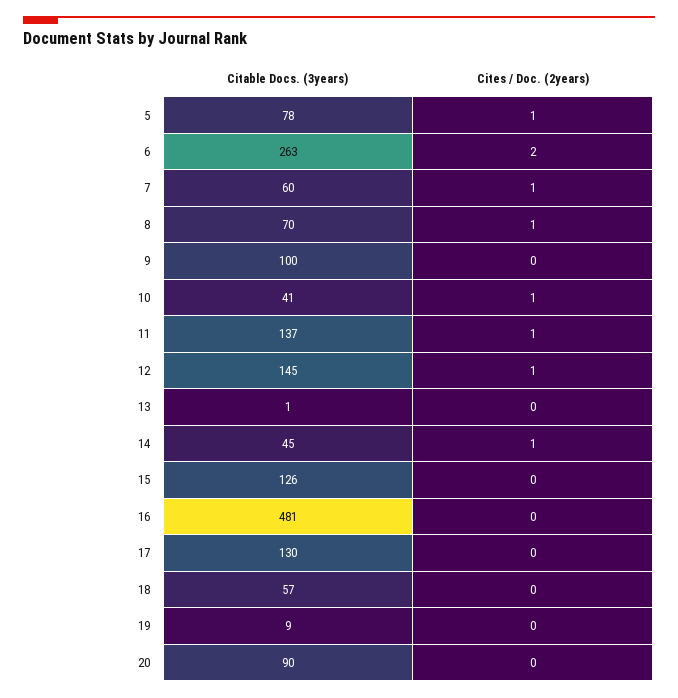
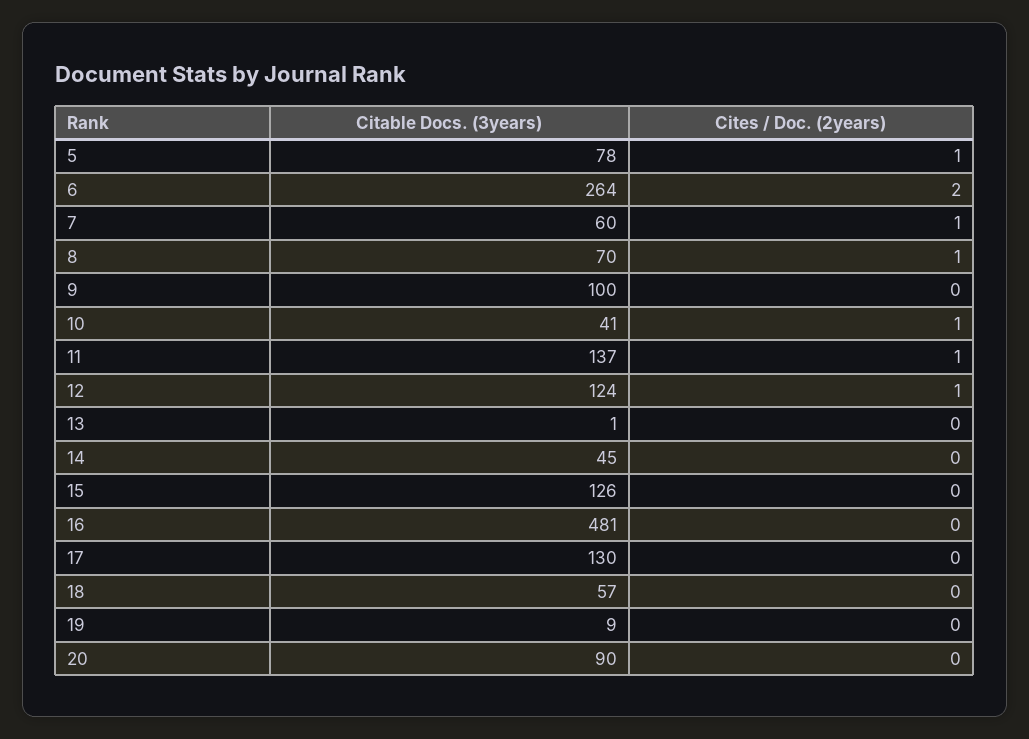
  {
    "Citable Docs. (3years)": {
      "5": 78,
-     "6": 263,
+     "6": 264,
      "7": 60,
      "8": 70,
      "9": 100,
      "10": 41,
      "11": 137,
-     "12": 145,
+     "12": 124,
      "13": 1,
      "14": 45,
      "15": 126,
      "16": 481,
      "17": 130,
      "18": 57,
      "19": 9,
      "20": 90
    },
    "Cites / Doc. (2years)": {
      "5": 1,
      "6": 2,
      "7": 1,
      "8": 1,
      "9": 0,
      "10": 1,
      "11": 1,
      "12": 1,
      "13": 0,
-     "14": 1,
+     "14": 0,
      "15": 0,
      "16": 0,
      "17": 0,
      "18": 0,
      "19": 0,
      "20": 0
    }
  }

